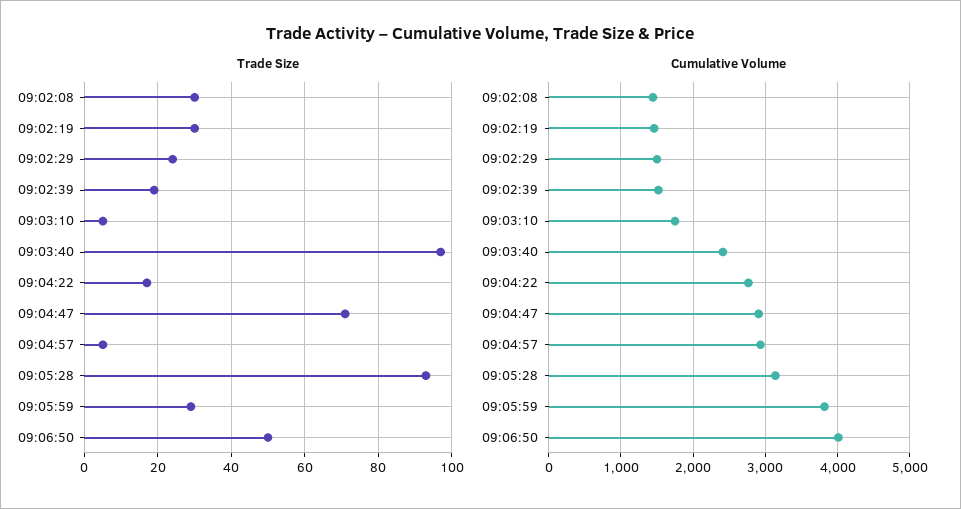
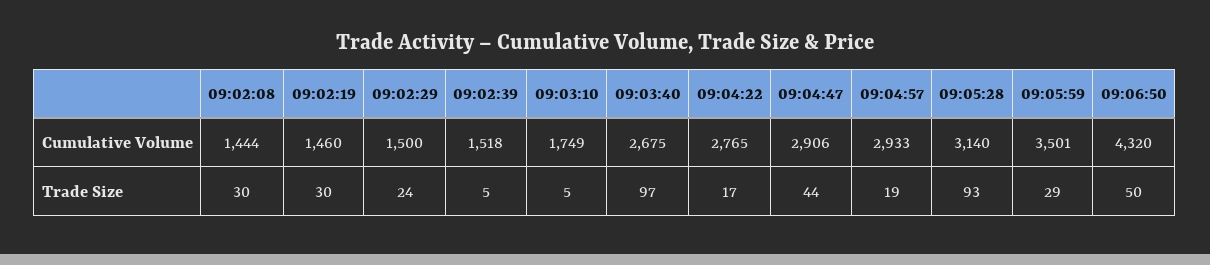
  {
    "Trade Size": {
      "09:02:08": 30,
      "09:02:19": 30,
      "09:02:29": 24,
-     "09:02:39": 20,
+     "09:02:39": 5,
      "09:03:10": 5,
      "09:03:40": 97,
      "09:04:22": 17,
-     "09:04:47": 70,
+     "09:04:47": 44,
-     "09:04:57": 5,
+     "09:04:57": 19,
      "09:05:28": 93,
      "09:05:59": 29,
      "09:06:50": 50
    },
    "Cumulative Volume": {
      "09:02:08": 1444,
      "09:02:19": 1460,
      "09:02:29": 1500,
      "09:02:39": 1518,
      "09:03:10": 1749,
-     "09:03:40": 2400,
+     "09:03:40": 2675,
      "09:04:22": 2765,
      "09:04:47": 2906,
      "09:04:57": 2933,
      "09:05:28": 3140,
-     "09:05:59": 3800,
+     "09:05:59": 3501,
-     "09:06:50": 4000
+     "09:06:50": 4320
    }
  }

